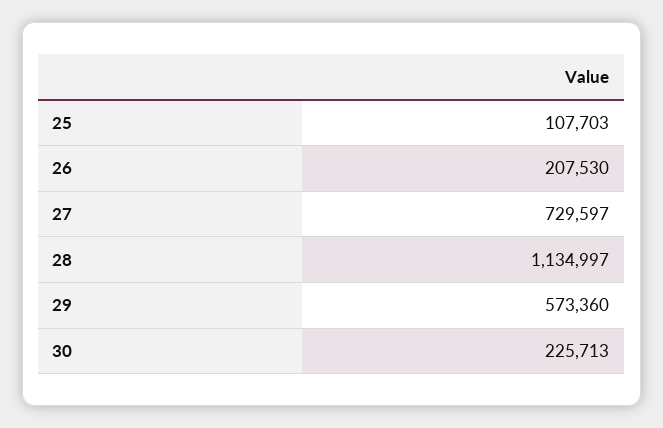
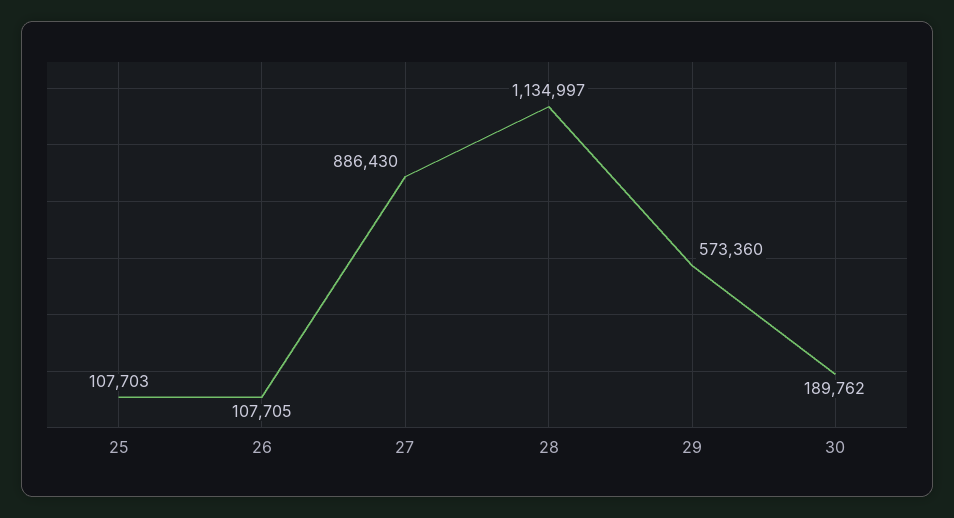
  {
    "25": 107703,
-   "26": 207530,
+   "26": 107705,
-   "27": 729597,
+   "27": 886430,
    "28": 1134997,
    "29": 573360,
-   "30": 225713
+   "30": 189762
  }

